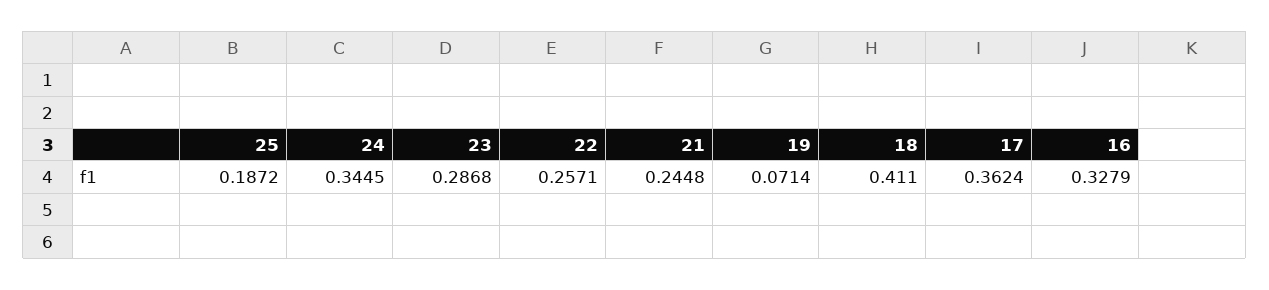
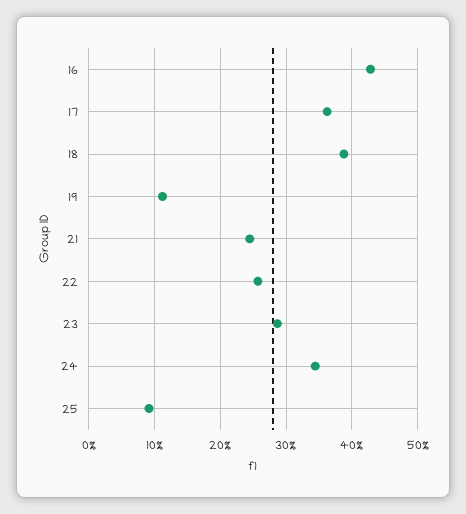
  {
-   "25": 0.1872,
+   "25": 0.09,
    "24": 0.3445,
    "23": 0.2868,
    "22": 0.2571,
    "21": 0.2448,
-   "19": 0.0714,
+   "19": 0.11,
-   "18": 0.411,
+   "18": 0.39,
    "17": 0.3624,
-   "16": 0.3279
+   "16": 0.43
  }

